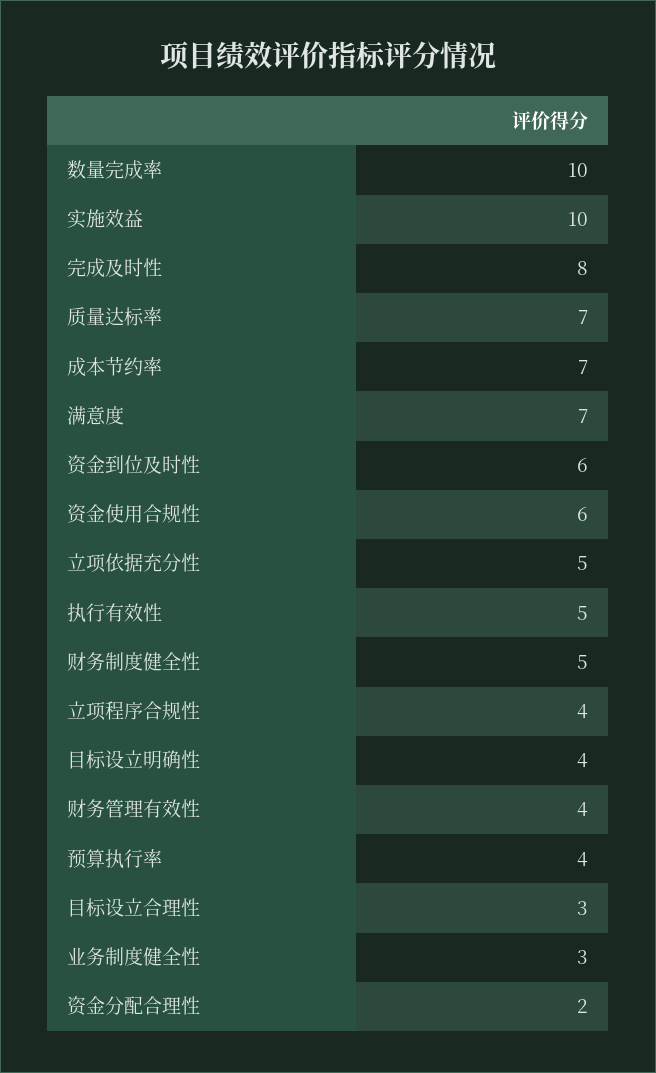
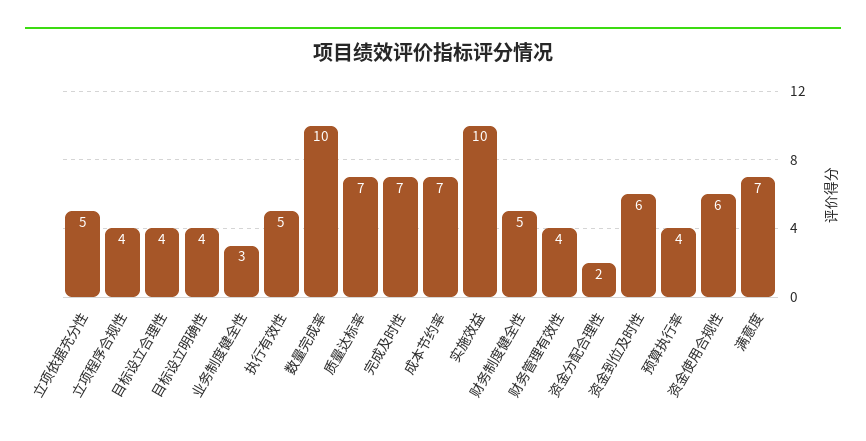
  {
    "数量完成率": 10,
    "实施效益": 10,
-   "完成及时性": 8,
+   "完成及时性": 7,
    "质量达标率": 7,
    "成本节约率": 7,
    "满意度": 7,
    "资金到位及时性": 6,
    "资金使用合规性": 6,
    "立项依据充分性": 5,
    "执行有效性": 5,
    "财务制度健全性": 5,
    "立项程序合规性": 4,
    "目标设立明确性": 4,
    "财务管理有效性": 4,
    "预算执行率": 4,
-   "目标设立合理性": 3,
+   "目标设立合理性": 4,
    "业务制度健全性": 3,
    "资金分配合理性": 2
  }

